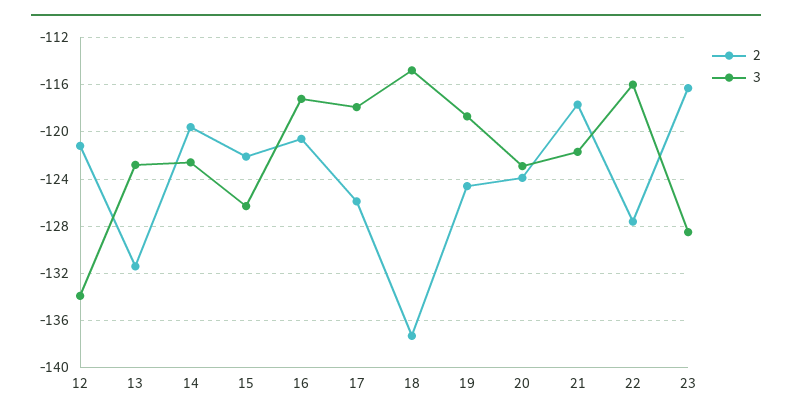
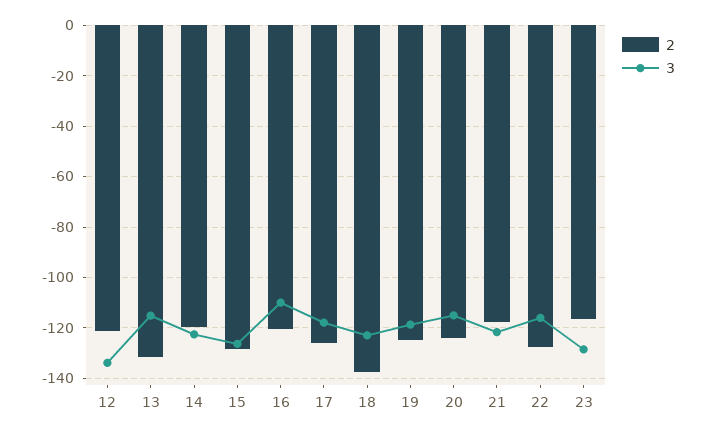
  {
    "2": {
      "12": -121,
      "13": -131,
      "14": -120,
-     "15": -122,
+     "15": -127.5,
      "16": -121,
      "17": -126,
      "18": -137,
      "19": -125,
      "20": -124,
      "21": -118,
      "22": -128,
      "23": -116
    },
    "3": {
      "12": -134,
-     "13": -123,
+     "13": -115,
      "14": -123,
      "15": -126,
-     "16": -117,
+     "16": -110,
      "17": -118,
-     "18": -115,
+     "18": -122.5,
      "19": -119,
-     "20": -123,
+     "20": -115,
      "21": -122,
      "22": -116,
      "23": -129
    }
  }

